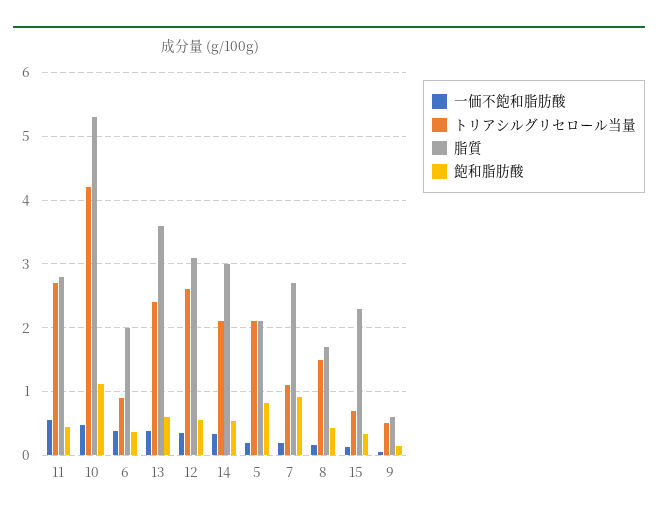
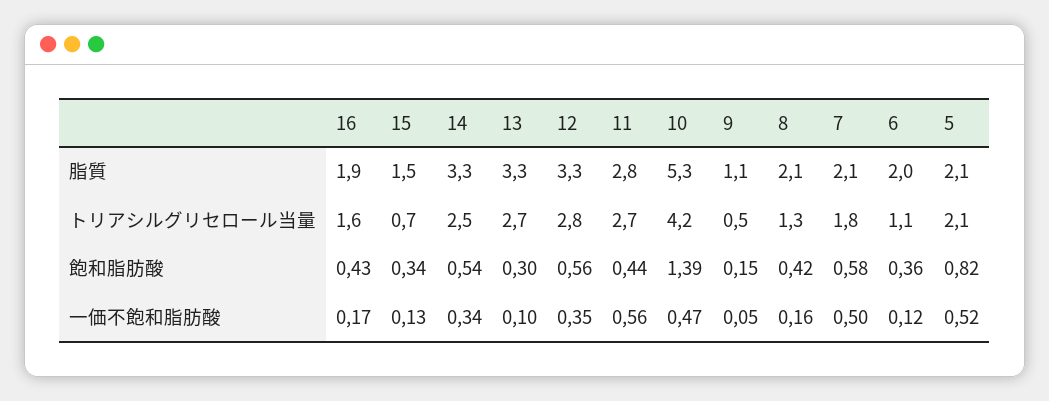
  {
    "一価不飽和脂肪酸": {
      "11": 0.56,
      "10": 0.47,
-     "6": 0.4,
+     "6": 0.12,
-     "13": 0.4,
+     "13": 0.1,
      "12": 0.35,
      "14": 0.34,
-     "5": 0.2,
+     "5": 0.52,
-     "7": 0.2,
+     "7": 0.5,
      "8": 0.16,
      "15": 0.13,
-     "9": 0.05
+     "9": 0.05,
+     "16": 0.17
    },
    "トリアシルグリセロール当量": {
      "11": 2.7,
      "10": 4.2,
-     "6": 0.9,
+     "6": 1.1,
-     "13": 2.4,
+     "13": 2.7,
-     "12": 2.6,
+     "12": 2.8,
-     "14": 2.1,
+     "14": 2.5,
      "5": 2.1,
-     "7": 1.1,
+     "7": 1.8,
-     "8": 1.5,
+     "8": 1.3,
      "15": 0.7,
-     "9": 0.5
+     "9": 0.5,
+     "16": 1.6
    },
    "脂質": {
      "11": 2.8,
      "10": 5.3,
      "6": 2,
-     "13": 3.6,
+     "13": 3.3,
-     "12": 3.1,
+     "12": 3.3,
-     "14": 3,
+     "14": 3.3,
      "5": 2.1,
-     "7": 2.7,
+     "7": 2.1,
-     "8": 1.7,
+     "8": 2.1,
-     "15": 2.3,
+     "15": 1.5,
-     "9": 0.6
+     "9": 1.1,
+     "16": 1.9
    },
    "飽和脂肪酸": {
      "11": 0.44,
-     "10": 1.1,
+     "10": 1.39,
      "6": 0.36,
-     "13": 0.6,
+     "13": 0.3,
      "12": 0.56,
      "14": 0.54,
      "5": 0.82,
-     "7": 0.9,
+     "7": 0.58,
      "8": 0.42,
      "15": 0.34,
-     "9": 0.15
+     "9": 0.15,
+     "16": 0.43
    }
  }

